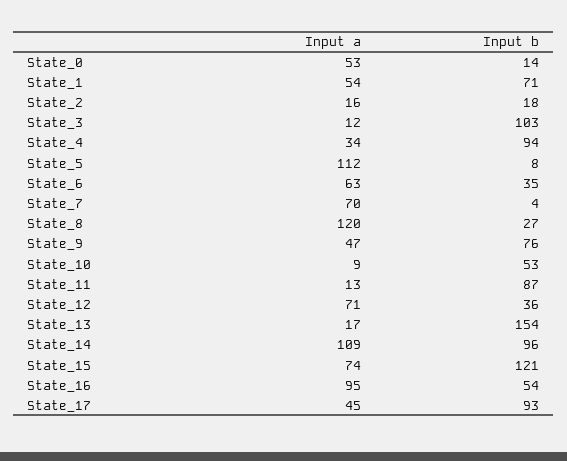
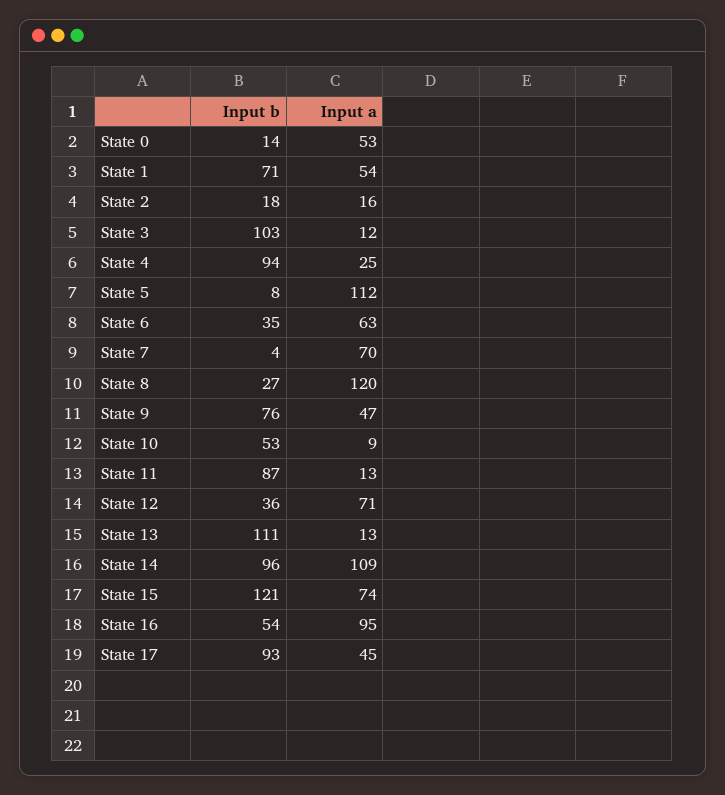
  {
    "Input a": {
      "State_0": 53,
      "State_1": 54,
      "State_2": 16,
      "State_3": 12,
-     "State_4": 34,
+     "State_4": 25,
      "State_5": 112,
      "State_6": 63,
      "State_7": 70,
      "State_8": 120,
      "State_9": 47,
      "State_10": 9,
      "State_11": 13,
      "State_12": 71,
-     "State_13": 17,
+     "State_13": 13,
      "State_14": 109,
      "State_15": 74,
      "State_16": 95,
      "State_17": 45
    },
    "Input b": {
      "State_0": 14,
      "State_1": 71,
      "State_2": 18,
      "State_3": 103,
      "State_4": 94,
      "State_5": 8,
      "State_6": 35,
      "State_7": 4,
      "State_8": 27,
      "State_9": 76,
      "State_10": 53,
      "State_11": 87,
      "State_12": 36,
-     "State_13": 154,
+     "State_13": 111,
      "State_14": 96,
      "State_15": 121,
      "State_16": 54,
      "State_17": 93
    }
  }

